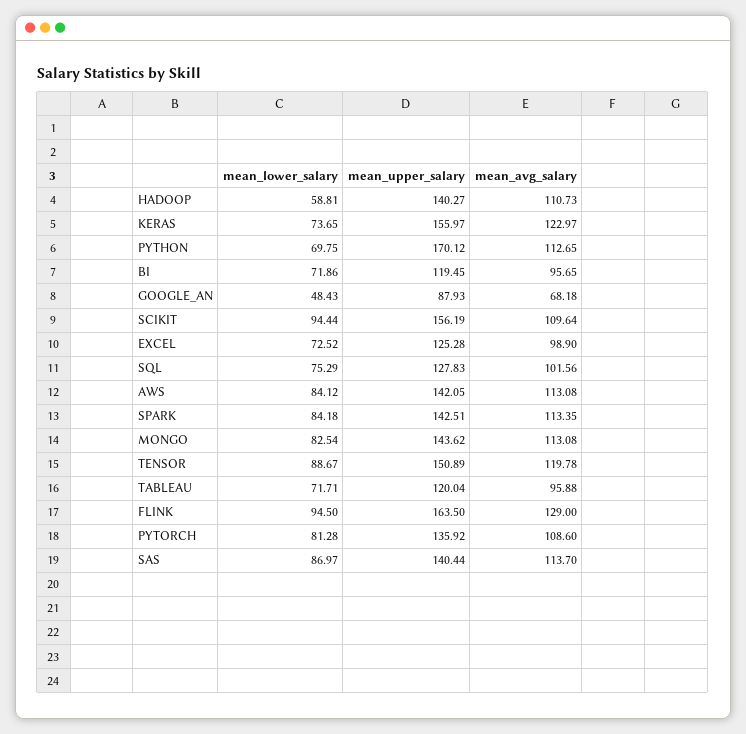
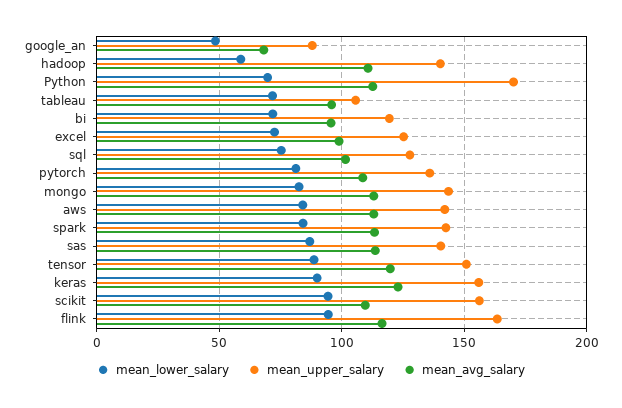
  {
    "mean_lower_salary": {
      "HADOOP": 58.81,
-     "KERAS": 73.65,
+     "KERAS": 90,
      "PYTHON": 69.75,
      "BI": 71.86,
      "GOOGLE_AN": 48.43,
      "SCIKIT": 94.44,
      "EXCEL": 72.52,
      "SQL": 75.29,
      "AWS": 84.12,
      "SPARK": 84.18,
      "MONGO": 82.54,
      "TENSOR": 88.67,
      "TABLEAU": 71.71,
      "FLINK": 94.5,
      "PYTORCH": 81.28,
      "SAS": 86.97
    },
    "mean_upper_salary": {
      "HADOOP": 140.27,
      "KERAS": 155.97,
      "PYTHON": 170.12,
      "BI": 119.45,
      "GOOGLE_AN": 87.93,
      "SCIKIT": 156.19,
      "EXCEL": 125.28,
      "SQL": 127.83,
      "AWS": 142.05,
      "SPARK": 142.51,
      "MONGO": 143.62,
      "TENSOR": 150.89,
-     "TABLEAU": 120.04,
+     "TABLEAU": 105,
      "FLINK": 163.5,
      "PYTORCH": 135.92,
      "SAS": 140.44
    },
    "mean_avg_salary": {
      "HADOOP": 110.73,
      "KERAS": 122.97,
      "PYTHON": 112.65,
      "BI": 95.65,
      "GOOGLE_AN": 68.18,
      "SCIKIT": 109.64,
      "EXCEL": 98.9,
      "SQL": 101.56,
      "AWS": 113.08,
      "SPARK": 113.35,
      "MONGO": 113.08,
      "TENSOR": 119.78,
      "TABLEAU": 95.88,
-     "FLINK": 129,
+     "FLINK": 115,
      "PYTORCH": 108.6,
      "SAS": 113.7
    }
  }

